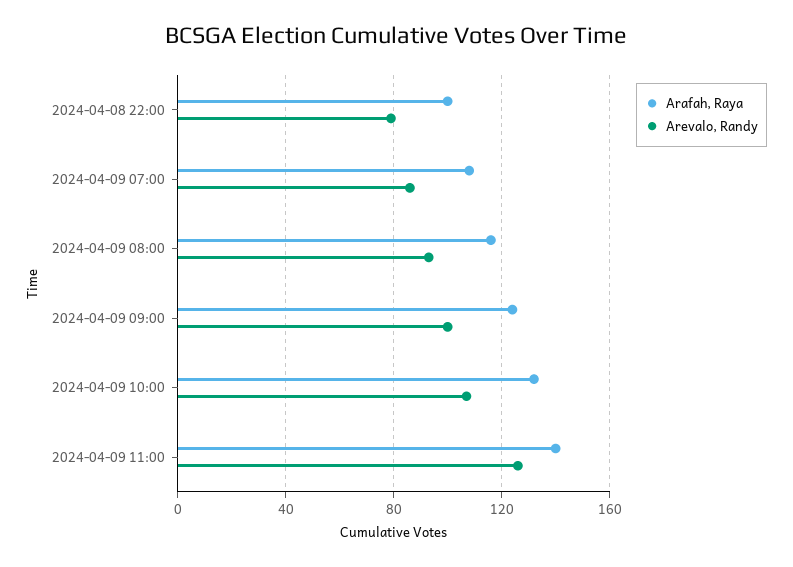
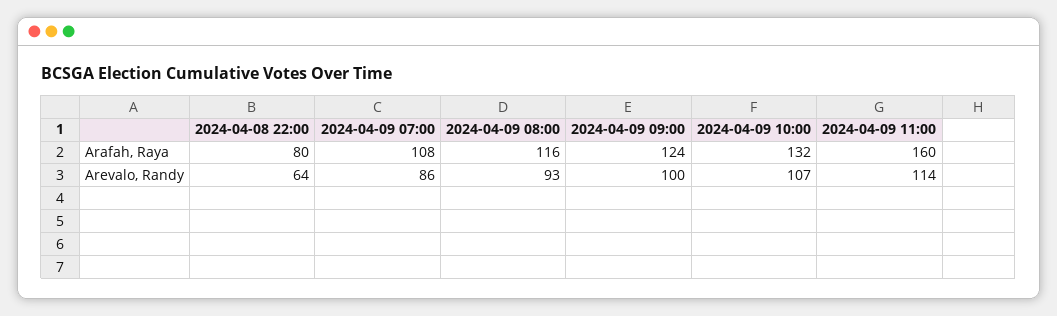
  {
    "Arafah, Raya": {
-     "2024-04-08 22:00": 100,
+     "2024-04-08 22:00": 80,
      "2024-04-09 07:00": 108,
      "2024-04-09 08:00": 116,
      "2024-04-09 09:00": 124,
      "2024-04-09 10:00": 132,
-     "2024-04-09 11:00": 140
+     "2024-04-09 11:00": 160
    },
    "Arevalo, Randy": {
-     "2024-04-08 22:00": 80,
+     "2024-04-08 22:00": 64,
      "2024-04-09 07:00": 86,
      "2024-04-09 08:00": 93,
      "2024-04-09 09:00": 100,
      "2024-04-09 10:00": 107,
-     "2024-04-09 11:00": 125
+     "2024-04-09 11:00": 114
    }
  }

